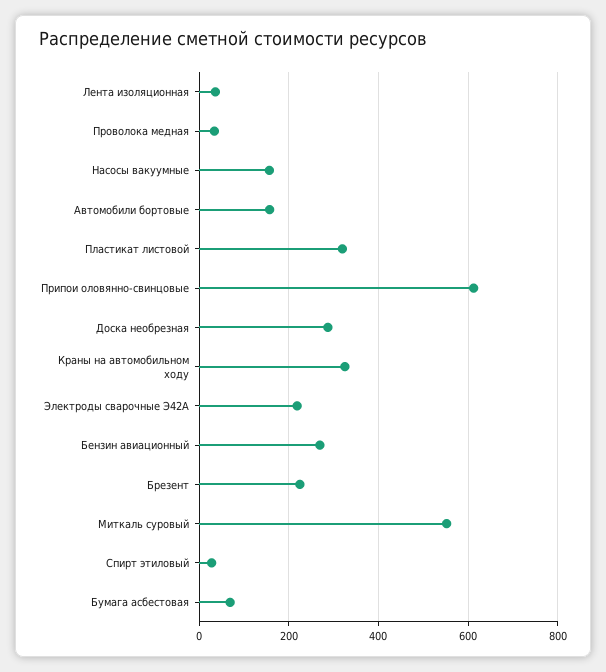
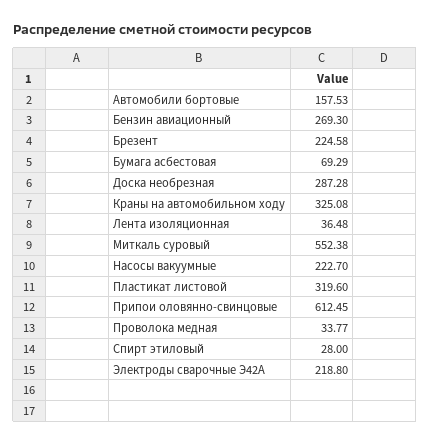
  {
    "Лента изоляционная": 36.48,
    "Проволока медная": 33.77,
-   "Насосы вакуумные": 160,
+   "Насосы вакуумные": 222.7,
    "Автомобили бортовые": 157.53,
    "Пластикат листовой": 319.6,
    "Припои оловянно-свинцовые": 612.45,
    "Доска необрезная": 287.28,
    "Краны на автомобильном ходу": 325.08,
    "Электроды сварочные Э42А": 218.8,
    "Бензин авиационный": 269.3,
    "Брезент": 224.58,
    "Миткаль суровый": 552.38,
    "Спирт этиловый": 28,
    "Бумага асбестовая": 69.29
  }

